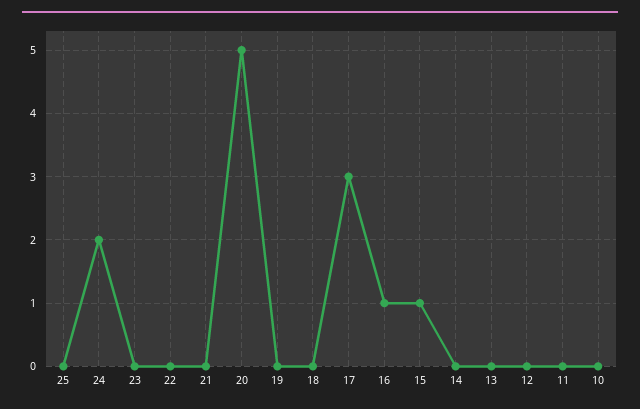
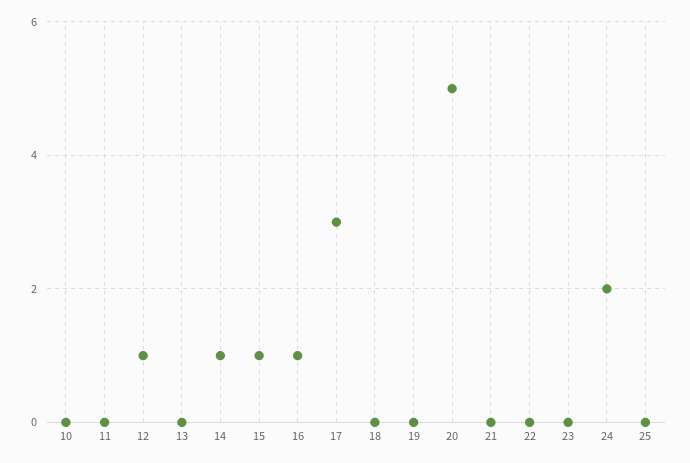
  {
    "25": 0,
    "24": 2,
    "23": 0,
    "22": 0,
    "21": 0,
    "20": 5,
    "19": 0,
    "18": 0,
    "17": 3,
    "16": 1,
    "15": 1,
-   "14": 0,
+   "14": 1,
    "13": 0,
-   "12": 0,
+   "12": 1,
    "11": 0,
    "10": 0
  }

